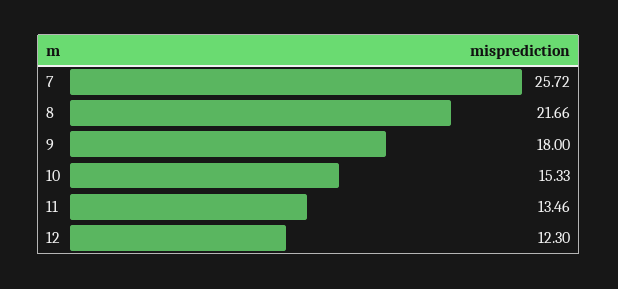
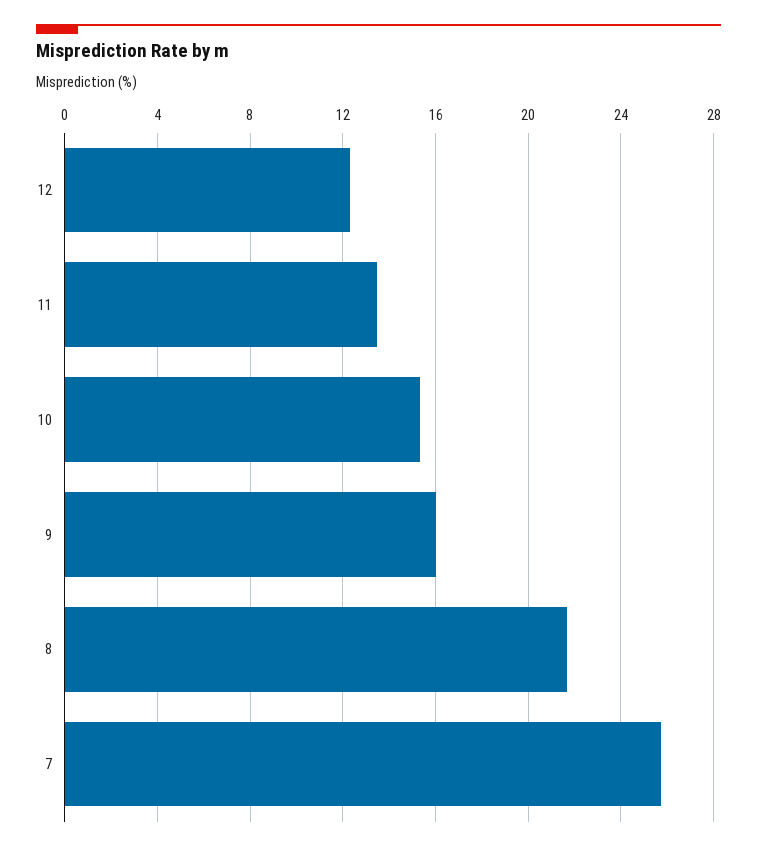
  {
    "7": 25.72,
    "8": 21.66,
-   "9": 18,
+   "9": 16,
    "10": 15.33,
    "11": 13.46,
    "12": 12.3
  }

